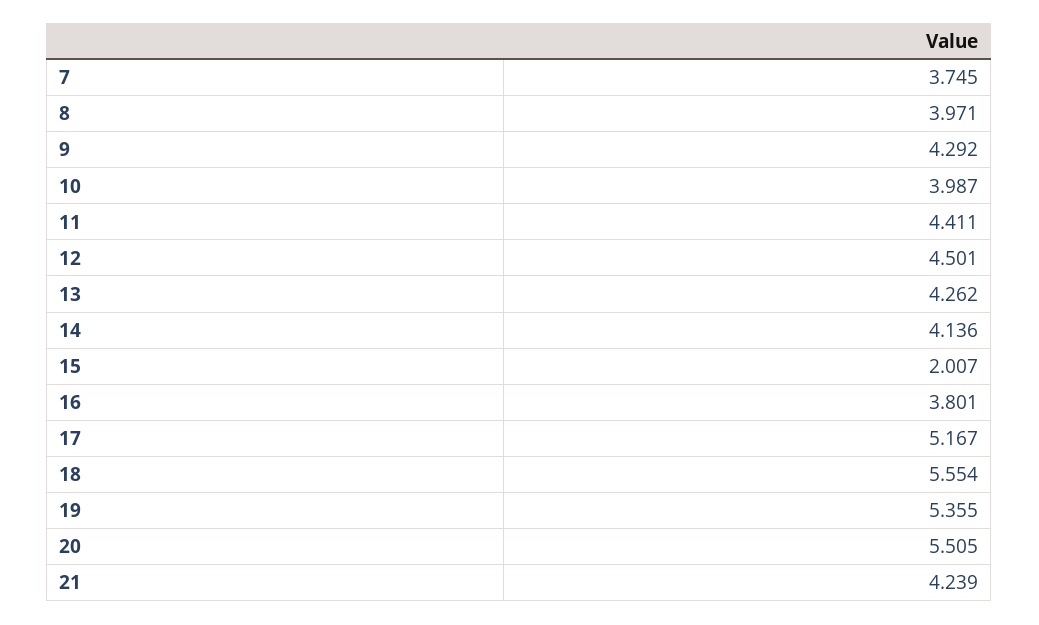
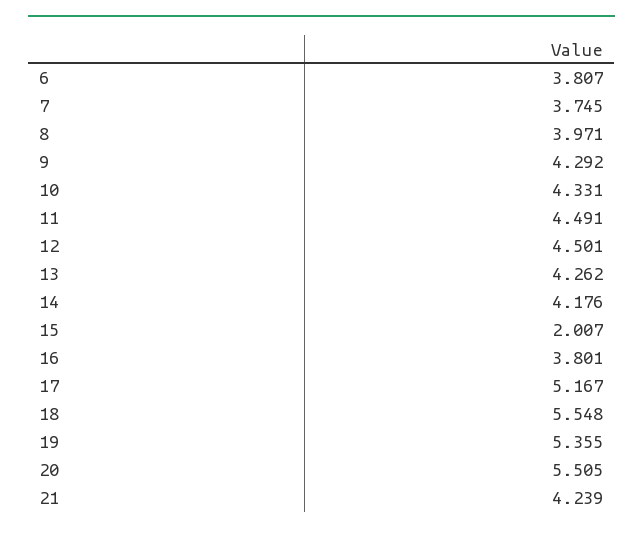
  {
    "7": 3.745,
    "8": 3.971,
    "9": 4.292,
-   "10": 3.987,
+   "10": 4.331,
-   "11": 4.411,
+   "11": 4.491,
    "12": 4.501,
    "13": 4.262,
-   "14": 4.136,
+   "14": 4.176,
    "15": 2.007,
    "16": 3.801,
    "17": 5.167,
-   "18": 5.554,
+   "18": 5.548,
    "19": 5.355,
    "20": 5.505,
-   "21": 4.239
+   "21": 4.239,
+   "6": 3.807
  }

